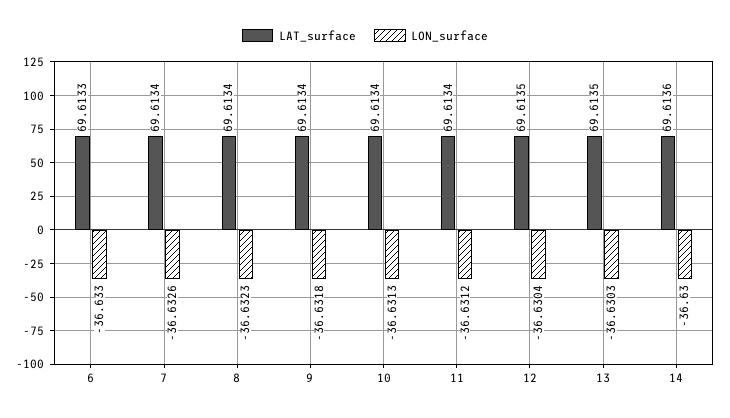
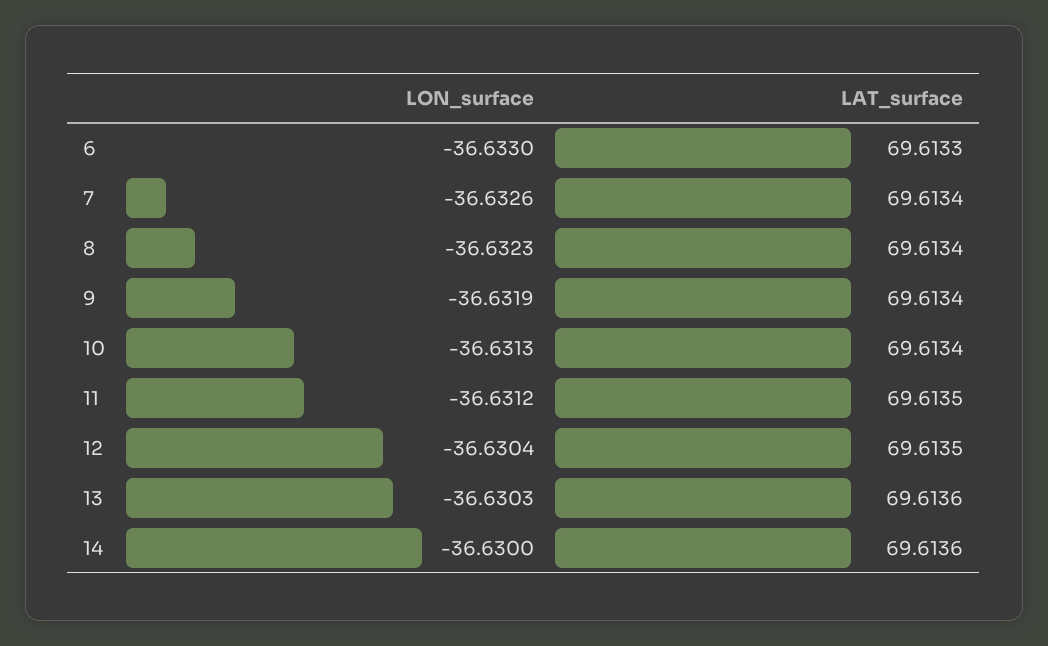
  {
    "LAT_surface": {
      "6": 69.6133,
      "7": 69.6134,
      "8": 69.6134,
      "9": 69.6134,
      "10": 69.6134,
-     "11": 69.6134,
+     "11": 69.6135,
      "12": 69.6135,
-     "13": 69.6135,
+     "13": 69.6136,
      "14": 69.6136
    },
    "LON_surface": {
      "6": -36.633,
      "7": -36.6326,
      "8": -36.6323,
-     "9": -36.6318,
+     "9": -36.6319,
      "10": -36.6313,
      "11": -36.6312,
      "12": -36.6304,
      "13": -36.6303,
      "14": -36.63
    }
  }

